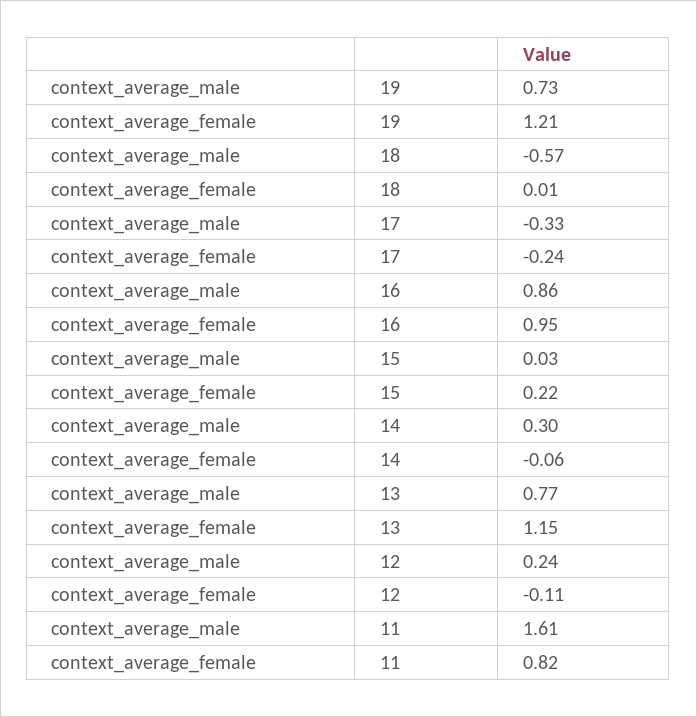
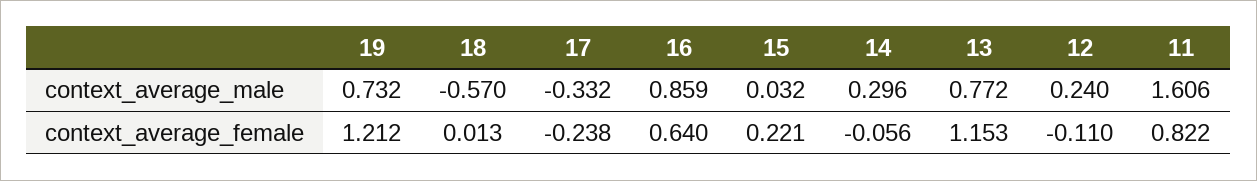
  {
    "context_average_male": {
      "19": 0.732,
      "18": -0.57,
      "17": -0.332,
      "16": 0.859,
      "15": 0.032,
      "14": 0.296,
      "13": 0.772,
      "12": 0.24,
      "11": 1.606
    },
    "context_average_female": {
      "19": 1.212,
      "18": 0.013,
      "17": -0.238,
-     "16": 0.95,
+     "16": 0.64,
      "15": 0.221,
      "14": -0.056,
      "13": 1.153,
      "12": -0.11,
      "11": 0.822
    }
  }

